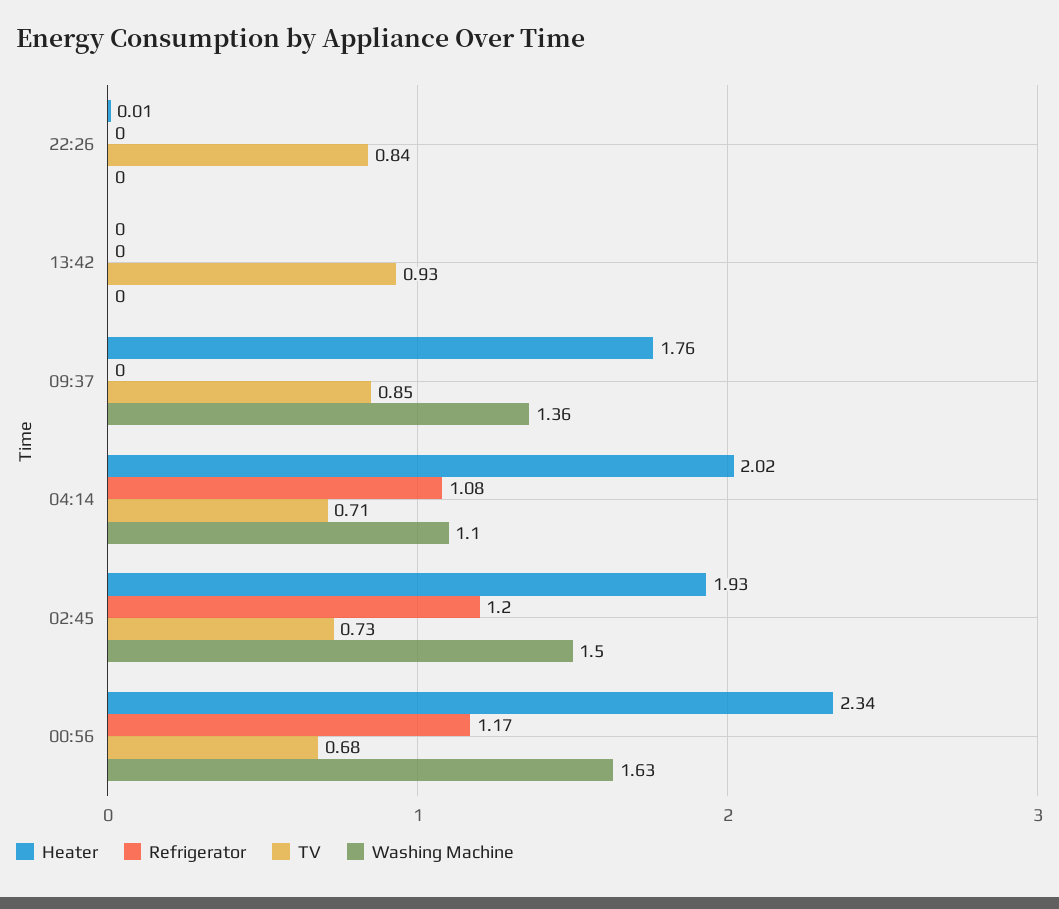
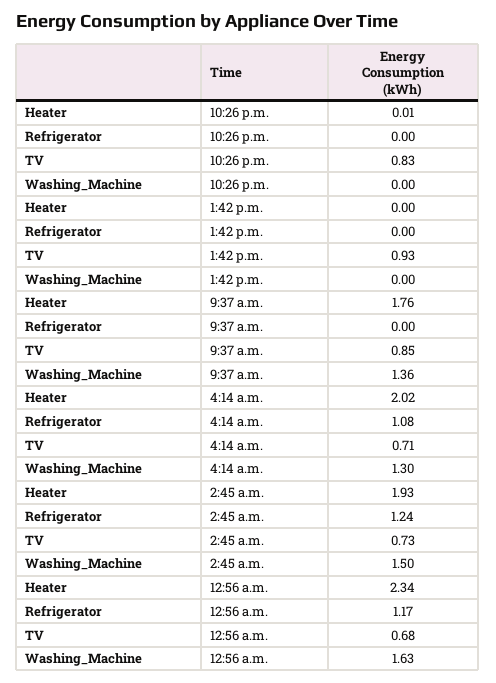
  {
    "Heater": {
      "22:26": 0.01,
      "13:42": 0,
      "09:37": 1.76,
      "04:14": 2.02,
      "02:45": 1.93,
      "00:56": 2.34
    },
    "Refrigerator": {
      "22:26": 0,
      "13:42": 0,
      "09:37": 0,
      "04:14": 1.08,
-     "02:45": 1.2,
+     "02:45": 1.24,
      "00:56": 1.17
    },
    "TV": {
-     "22:26": 0.84,
+     "22:26": 0.83,
      "13:42": 0.93,
      "09:37": 0.85,
      "04:14": 0.71,
      "02:45": 0.73,
      "00:56": 0.68
    },
    "Washing Machine": {
      "22:26": 0,
      "13:42": 0,
      "09:37": 1.36,
-     "04:14": 1.1,
+     "04:14": 1.3,
      "02:45": 1.5,
      "00:56": 1.63
    }
  }

